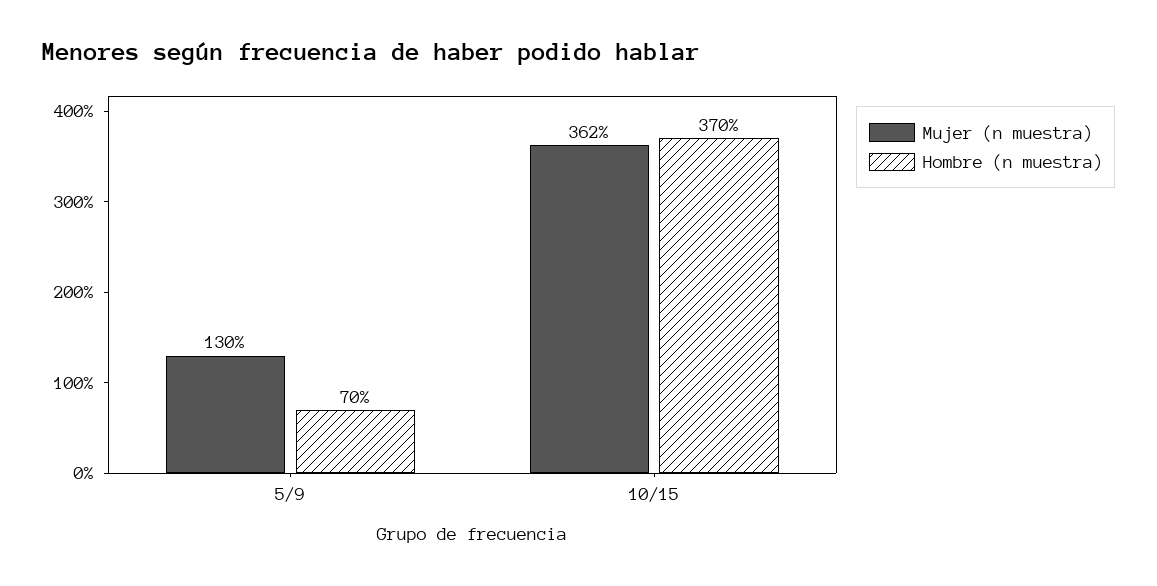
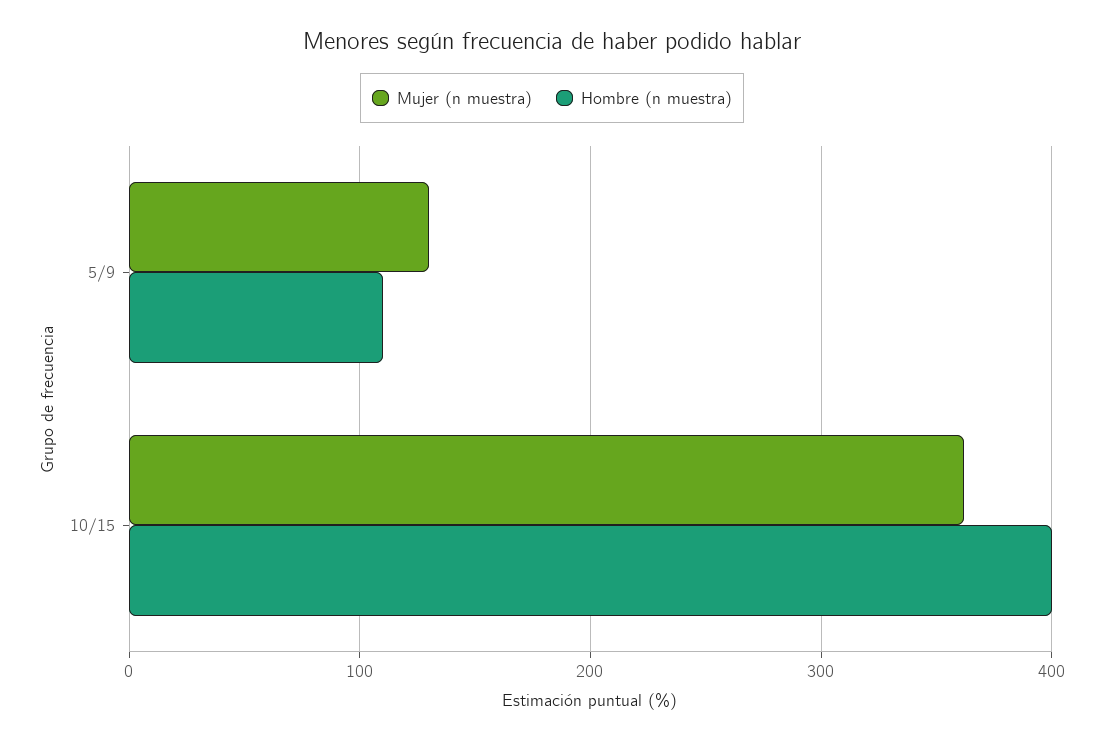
  {
    "Mujer (n muestra)": {
      "5/9": 130,
      "10/15": 362
    },
    "Hombre (n muestra)": {
-     "5/9": 70,
+     "5/9": 110,
-     "10/15": 370
+     "10/15": 400
    }
  }

